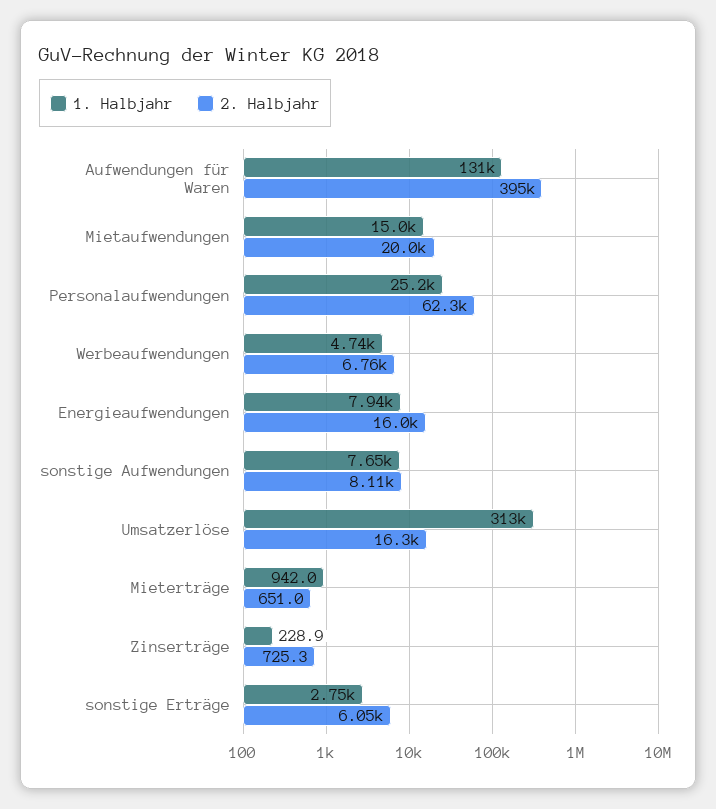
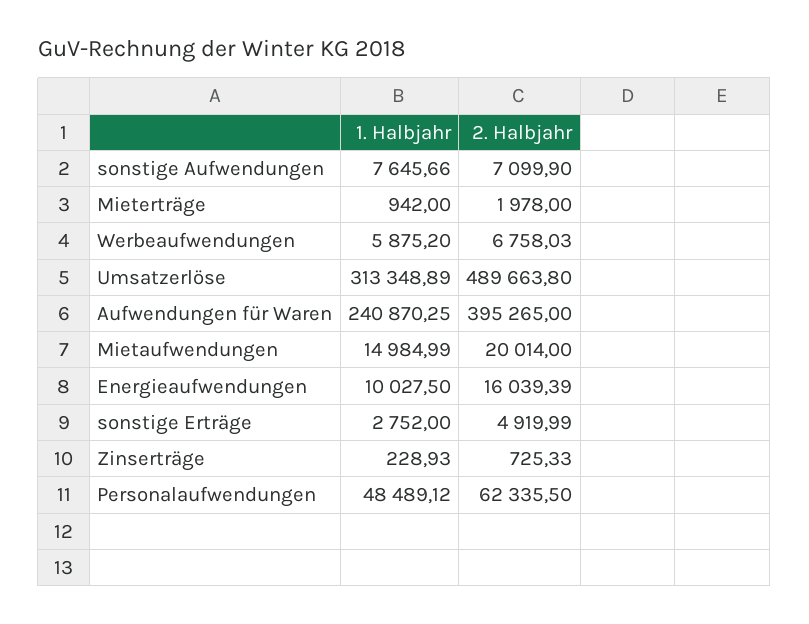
  {
    "1. Halbjahr": {
-     "Aufwendungen für Waren": 131000,
+     "Aufwendungen für Waren": 240870.25,
      "Mietaufwendungen": 14984.99,
-     "Personalaufwendungen": 25200,
+     "Personalaufwendungen": 48489.12,
-     "Werbeaufwendungen": 4740,
+     "Werbeaufwendungen": 5875.2,
-     "Energieaufwendungen": 7940,
+     "Energieaufwendungen": 10027.5,
      "sonstige Aufwendungen": 7645.66,
      "Umsatzerlöse": 313348.89,
      "Mieterträge": 942,
      "Zinserträge": 228.93,
      "sonstige Erträge": 2752
    },
    "2. Halbjahr": {
      "Aufwendungen für Waren": 395265,
      "Mietaufwendungen": 20014,
      "Personalaufwendungen": 62335.5,
      "Werbeaufwendungen": 6758.03,
      "Energieaufwendungen": 16039.39,
-     "sonstige Aufwendungen": 8110,
+     "sonstige Aufwendungen": 7099.9,
-     "Umsatzerlöse": 16300,
+     "Umsatzerlöse": 489663.8,
-     "Mieterträge": 651,
+     "Mieterträge": 1978,
      "Zinserträge": 725.33,
-     "sonstige Erträge": 6050
+     "sonstige Erträge": 4919.99
    }
  }

